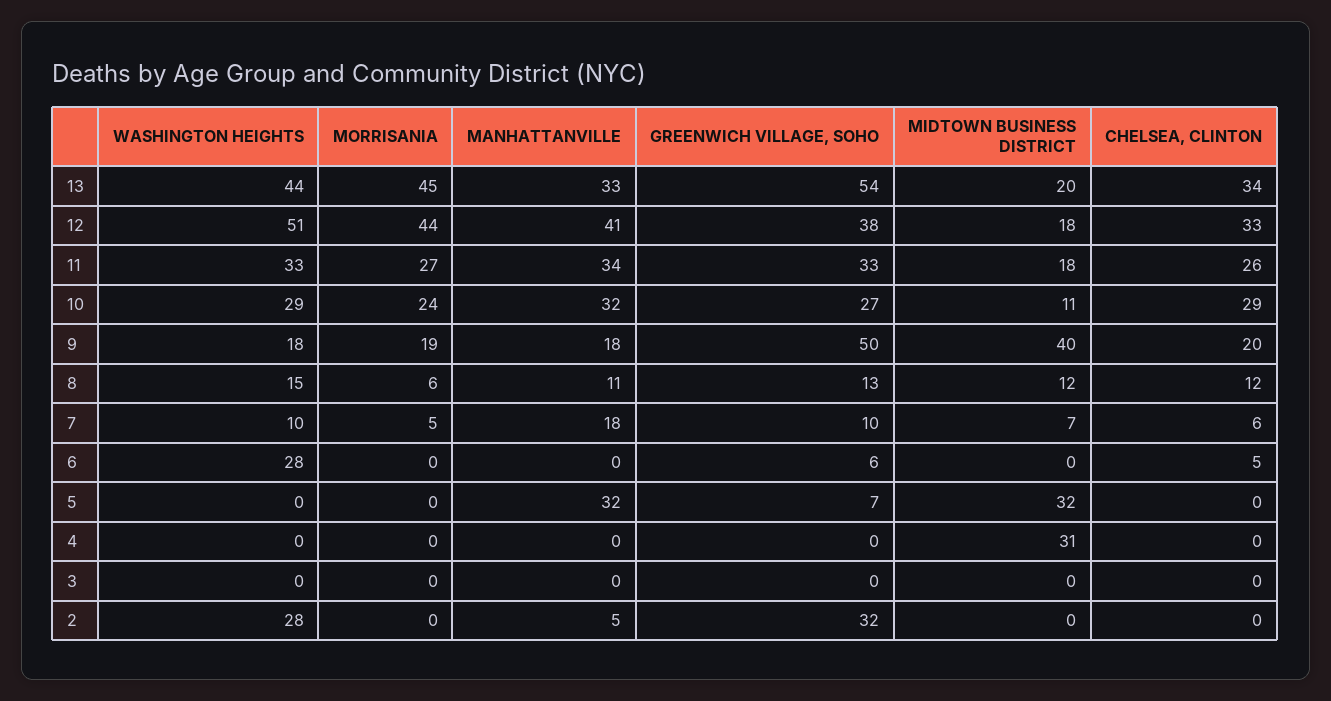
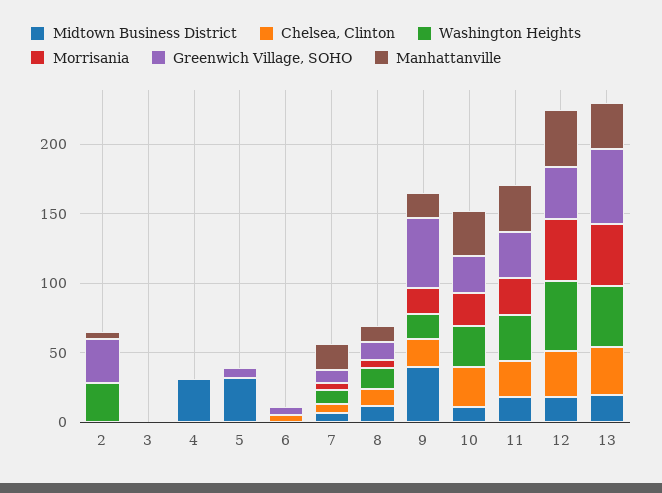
  {
    "WASHINGTON HEIGHTS": {
      "13": 44,
      "12": 51,
      "11": 33,
      "10": 29,
      "9": 18,
      "8": 15,
      "7": 10,
-     "6": 28,
+     "6": 0,
      "5": 0,
      "4": 0,
      "3": 0,
      "2": 28
    },
    "MORRISANIA": {
      "13": 45,
      "12": 44,
      "11": 27,
      "10": 24,
      "9": 19,
      "8": 6,
      "7": 5,
      "6": 0,
      "5": 0,
      "4": 0,
      "3": 0,
      "2": 0
    },
    "MANHATTANVILLE": {
      "13": 33,
      "12": 41,
      "11": 34,
      "10": 32,
      "9": 18,
      "8": 11,
      "7": 18,
      "6": 0,
-     "5": 32,
+     "5": 0,
      "4": 0,
      "3": 0,
      "2": 5
    },
    "GREENWICH VILLAGE, SOHO": {
      "13": 54,
      "12": 38,
      "11": 33,
      "10": 27,
      "9": 50,
      "8": 13,
      "7": 10,
      "6": 6,
      "5": 7,
      "4": 0,
      "3": 0,
      "2": 32
    },
    "MIDTOWN BUSINESS DISTRICT": {
      "13": 20,
      "12": 18,
      "11": 18,
      "10": 11,
      "9": 40,
      "8": 12,
      "7": 7,
      "6": 0,
      "5": 32,
      "4": 31,
      "3": 0,
      "2": 0
    },
    "CHELSEA, CLINTON": {
      "13": 34,
      "12": 33,
      "11": 26,
      "10": 29,
      "9": 20,
      "8": 12,
      "7": 6,
      "6": 5,
      "5": 0,
      "4": 0,
      "3": 0,
      "2": 0
    }
  }

